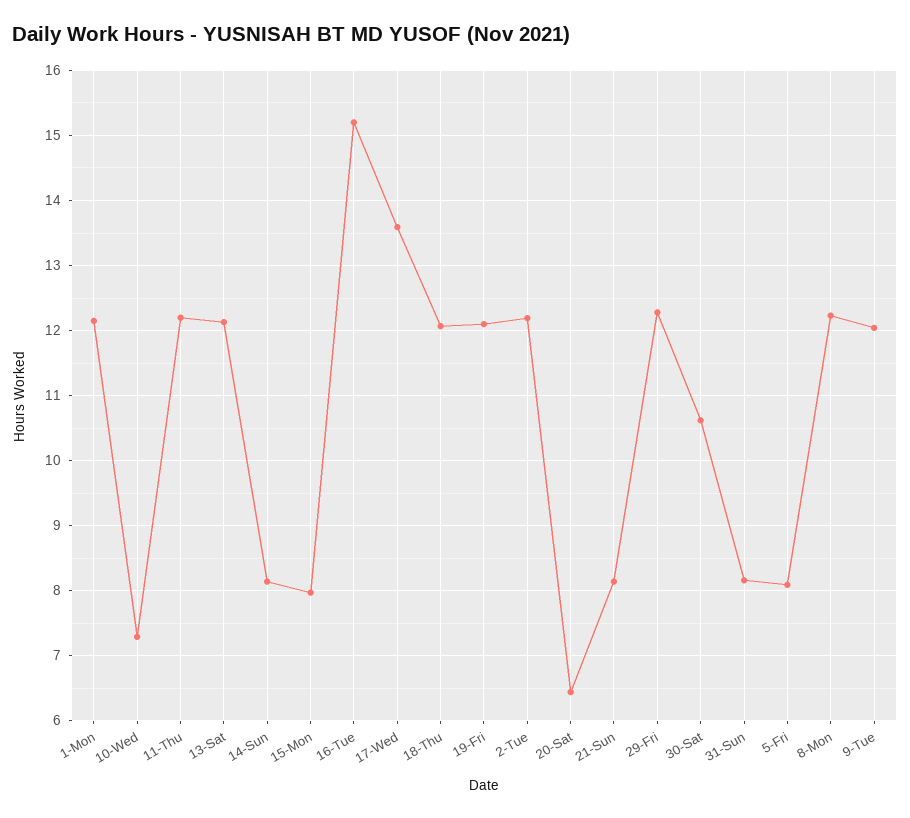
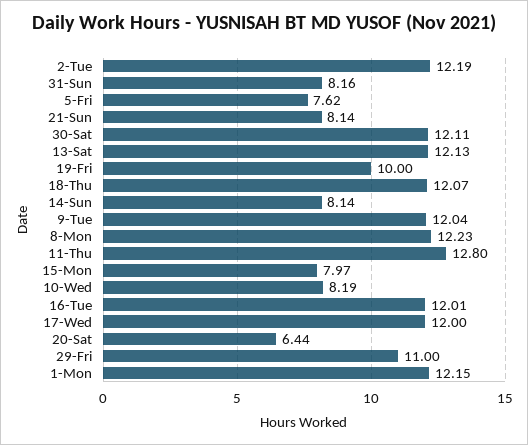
  {
    "1-Mon": 12.15,
-   "10-Wed": 7.3,
+   "10-Wed": 8.19,
-   "11-Thu": 12.2,
+   "11-Thu": 12.8,
    "13-Sat": 12.13,
    "14-Sun": 8.14,
    "15-Mon": 7.97,
-   "16-Tue": 15.2,
+   "16-Tue": 12.01,
-   "17-Wed": 13.6,
+   "17-Wed": 12,
    "18-Thu": 12.07,
-   "19-Fri": 12.1,
+   "19-Fri": 10,
    "2-Tue": 12.19,
    "20-Sat": 6.44,
    "21-Sun": 8.14,
-   "29-Fri": 12.3,
+   "29-Fri": 11,
-   "30-Sat": 10.6,
+   "30-Sat": 12.11,
    "31-Sun": 8.16,
-   "5-Fri": 8.1,
+   "5-Fri": 7.62,
    "8-Mon": 12.23,
    "9-Tue": 12.04
  }

